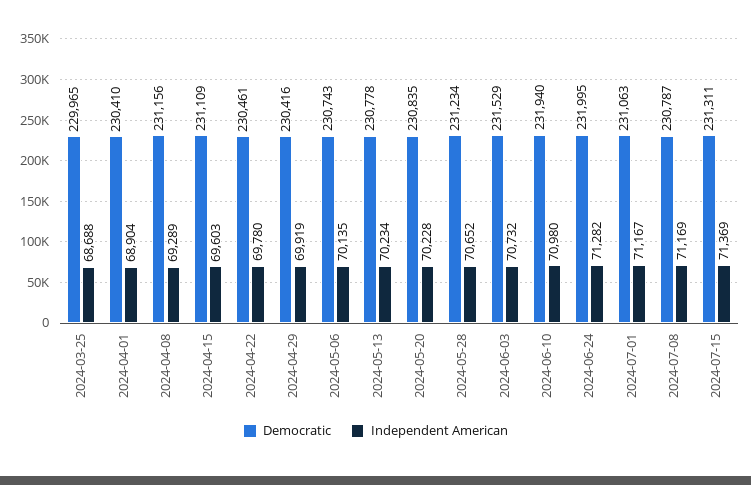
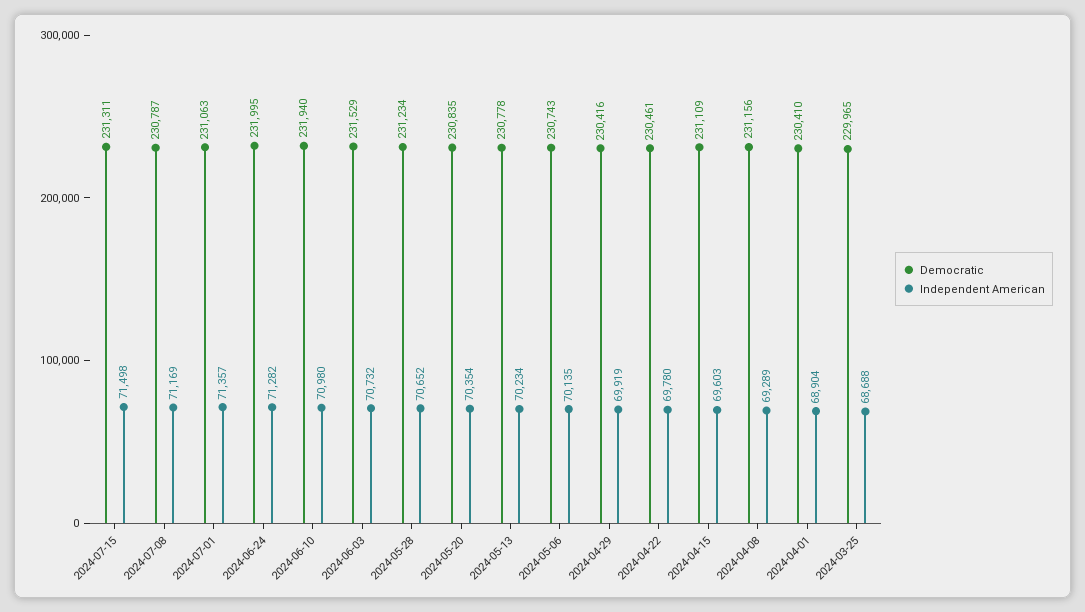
  {
    "Democratic": {
      "2024-03-25": 229965,
      "2024-04-01": 230410,
      "2024-04-08": 231156,
      "2024-04-15": 231109,
      "2024-04-22": 230461,
      "2024-04-29": 230416,
      "2024-05-06": 230743,
      "2024-05-13": 230778,
      "2024-05-20": 230835,
      "2024-05-28": 231234,
      "2024-06-03": 231529,
      "2024-06-10": 231940,
      "2024-06-24": 231995,
      "2024-07-01": 231063,
      "2024-07-08": 230787,
      "2024-07-15": 231311
    },
    "Independent American": {
      "2024-03-25": 68688,
      "2024-04-01": 68904,
      "2024-04-08": 69289,
      "2024-04-15": 69603,
      "2024-04-22": 69780,
      "2024-04-29": 69919,
      "2024-05-06": 70135,
      "2024-05-13": 70234,
-     "2024-05-20": 70228,
+     "2024-05-20": 70354,
      "2024-05-28": 70652,
      "2024-06-03": 70732,
      "2024-06-10": 70980,
      "2024-06-24": 71282,
-     "2024-07-01": 71167,
+     "2024-07-01": 71357,
      "2024-07-08": 71169,
-     "2024-07-15": 71369
+     "2024-07-15": 71498
    }
  }

